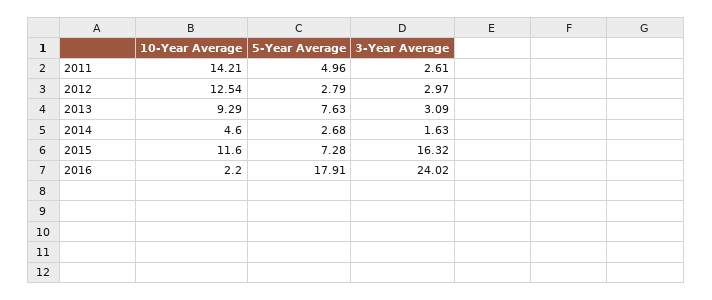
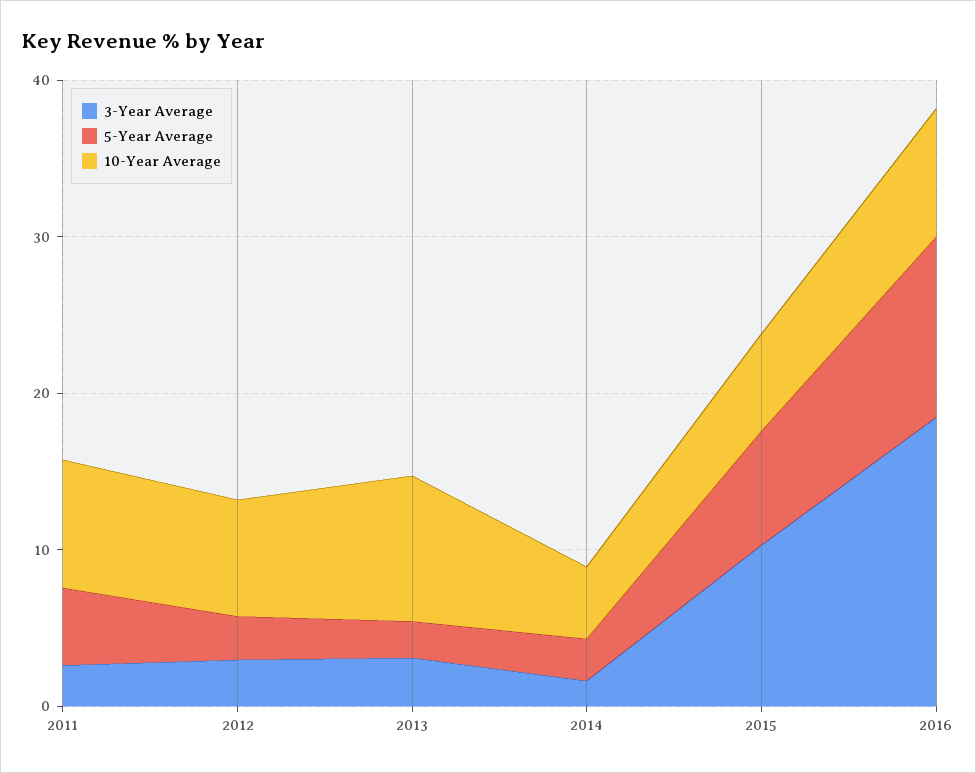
  {
    "10-Year Average": {
-     "2011": 14.21,
+     "2011": 8,
-     "2012": 12.54,
+     "2012": 8,
      "2013": 9.29,
      "2014": 4.6,
-     "2015": 11.6,
+     "2015": 6,
-     "2016": 2.2
+     "2016": 8
    },
    "5-Year Average": {
      "2011": 4.96,
      "2012": 2.79,
-     "2013": 7.63,
+     "2013": 2,
      "2014": 2.68,
      "2015": 7.28,
-     "2016": 17.91
+     "2016": 12
    },
    "3-Year Average": {
      "2011": 2.61,
      "2012": 2.97,
      "2013": 3.09,
      "2014": 1.63,
-     "2015": 16.32,
+     "2015": 10,
-     "2016": 24.02
+     "2016": 18
    }
  }

